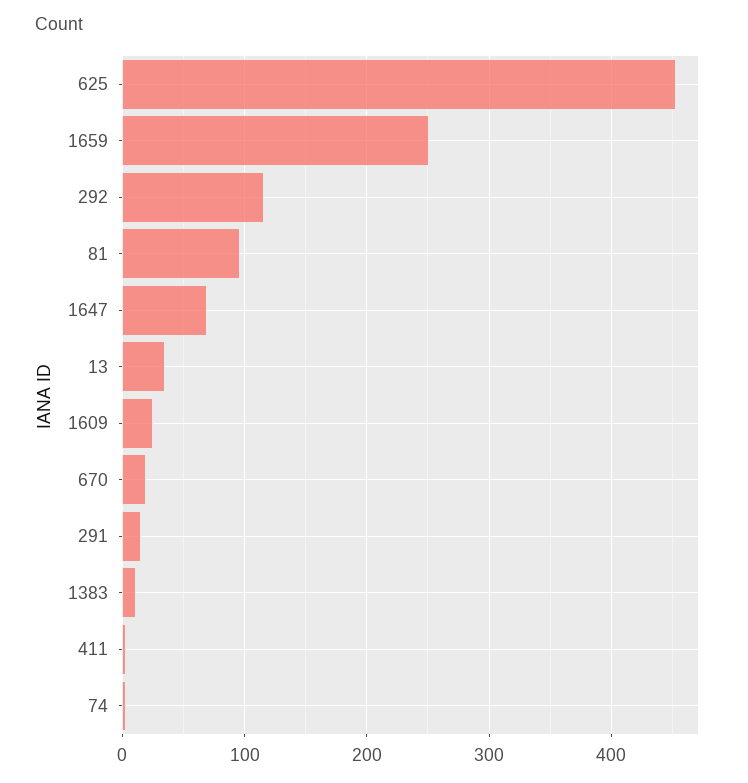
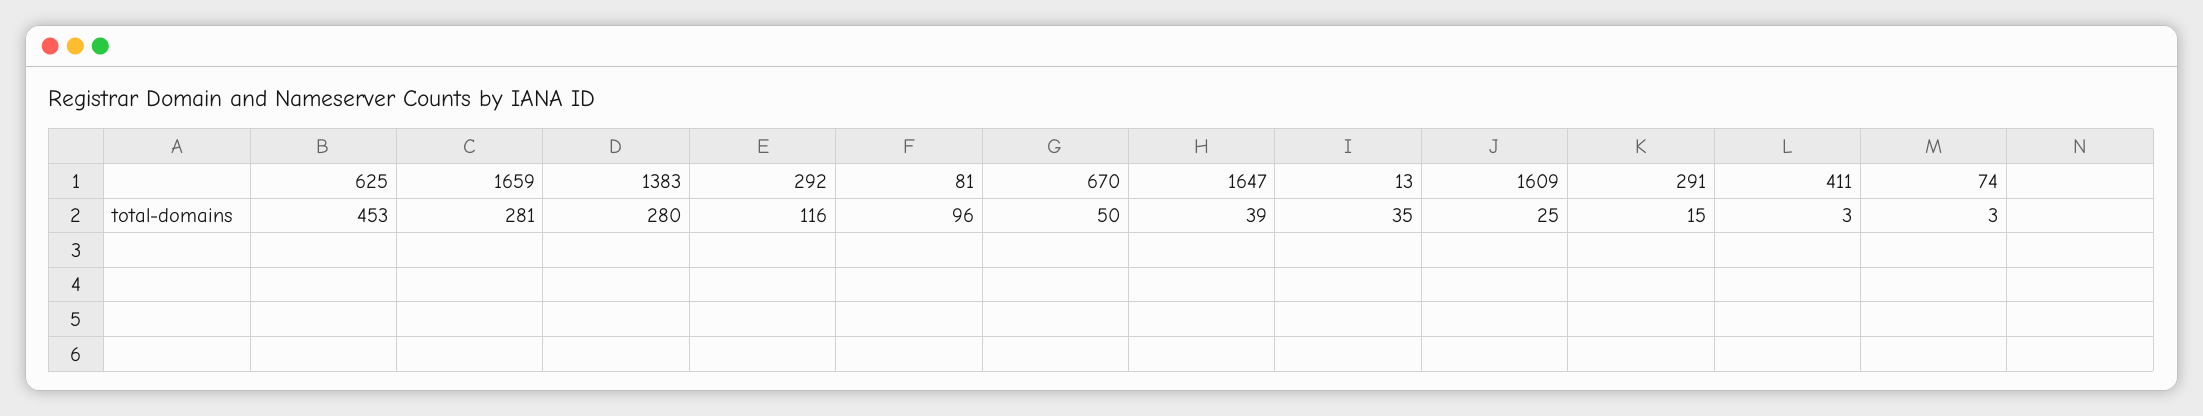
  {
    "625": 453,
-   "1659": 250,
+   "1659": 281,
    "292": 116,
    "81": 96,
-   "1647": 70,
+   "1647": 39,
    "13": 35,
    "1609": 25,
-   "670": 20,
+   "670": 50,
    "291": 15,
-   "1383": 10,
+   "1383": 280,
    "411": 3,
    "74": 3
  }

